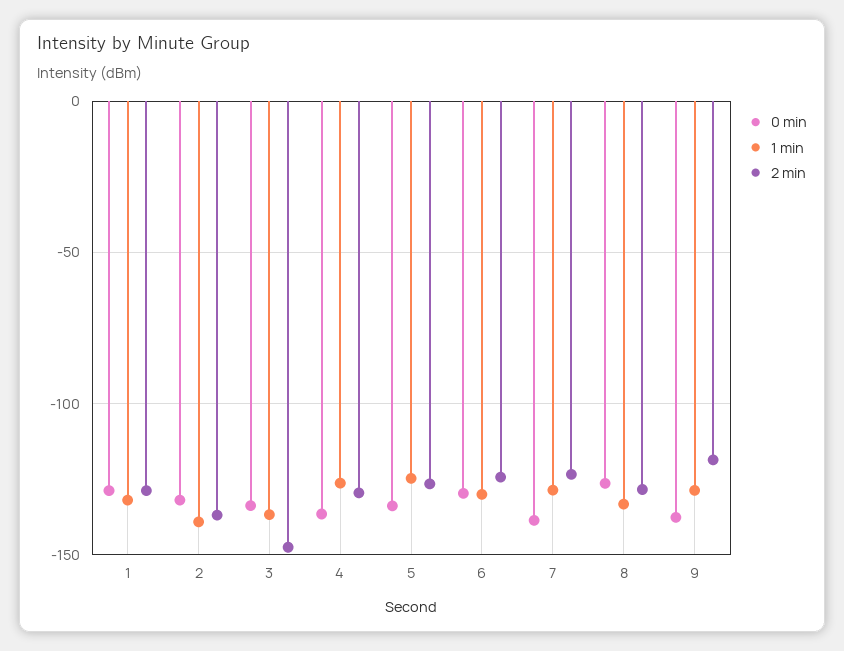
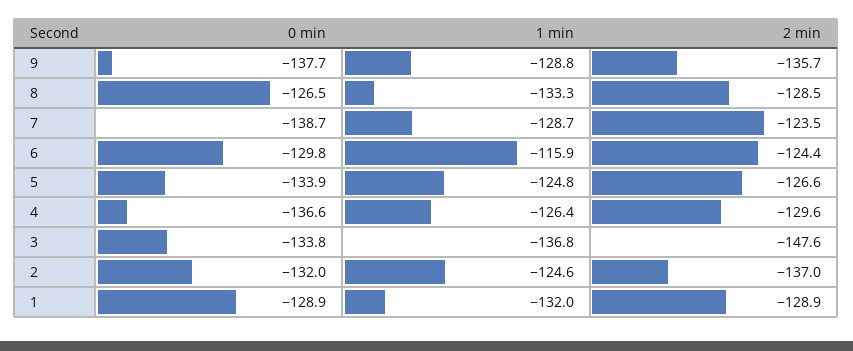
  {
    "0 min": {
      "1": -128.9,
      "2": -132,
      "3": -133.8,
      "4": -136.6,
      "5": -133.9,
      "6": -129.8,
      "7": -138.7,
      "8": -126.5,
      "9": -137.7
    },
    "1 min": {
      "1": -132,
-     "2": -140,
+     "2": -124.6,
      "3": -136.8,
      "4": -126.4,
      "5": -124.8,
-     "6": -130,
+     "6": -115.9,
      "7": -128.7,
      "8": -133.3,
      "9": -128.8
    },
    "2 min": {
      "1": -128.9,
      "2": -137,
      "3": -147.6,
      "4": -129.6,
      "5": -126.6,
      "6": -124.4,
      "7": -123.5,
      "8": -128.5,
-     "9": -120
+     "9": -135.7
    }
  }

